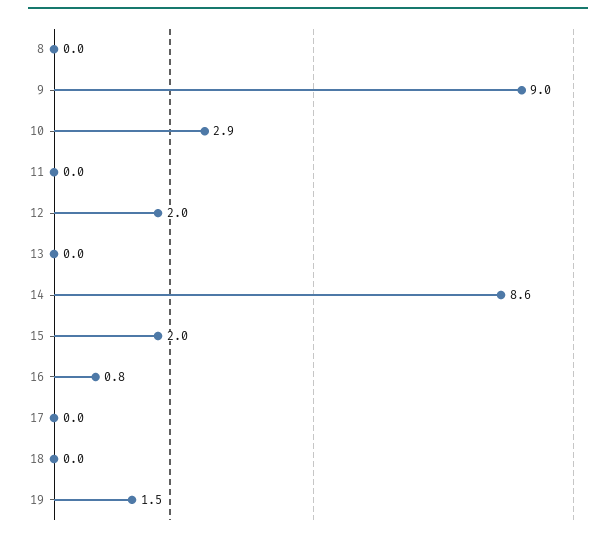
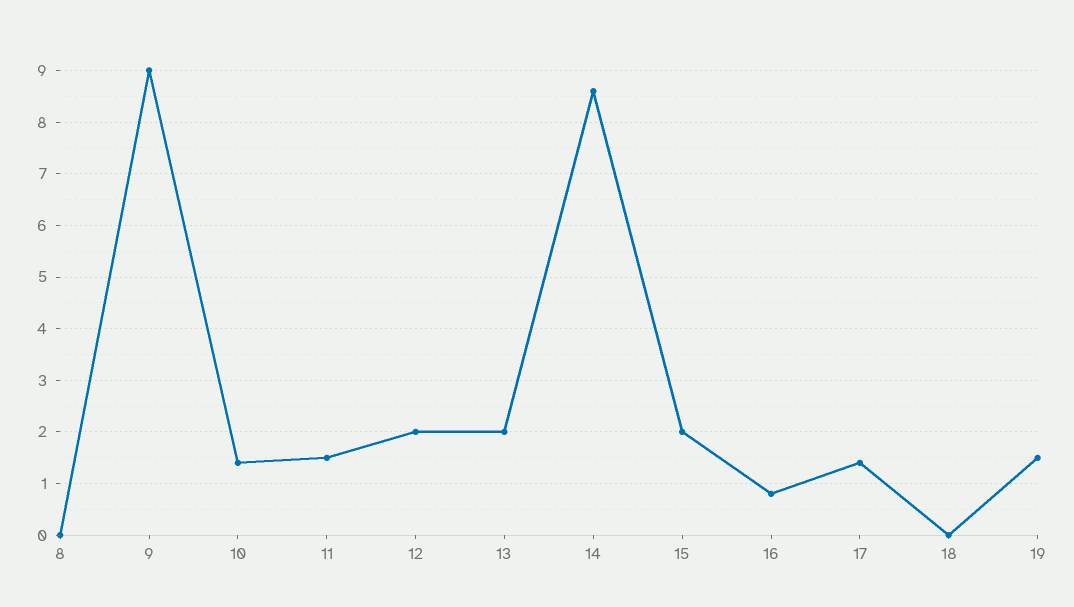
  {
    "8": 0,
    "9": 9,
-   "10": 2.9,
+   "10": 1.5,
-   "11": 0,
+   "11": 1.5,
    "12": 2,
-   "13": 0,
+   "13": 2,
    "14": 8.6,
    "15": 2,
    "16": 0.8,
-   "17": 0,
+   "17": 1.5,
    "18": 0,
    "19": 1.5
  }

